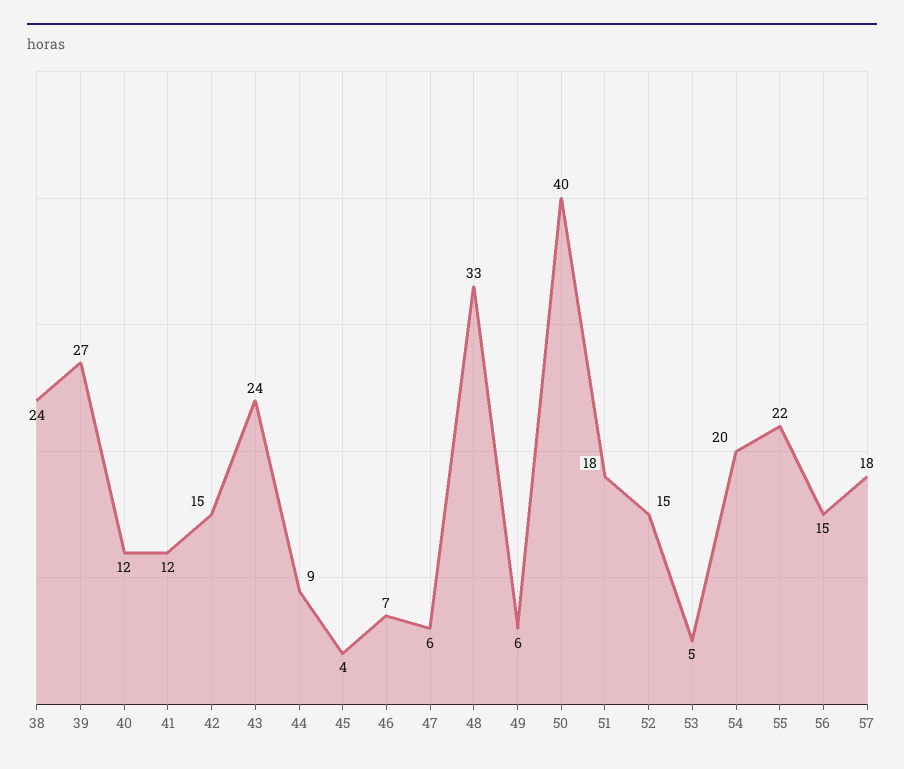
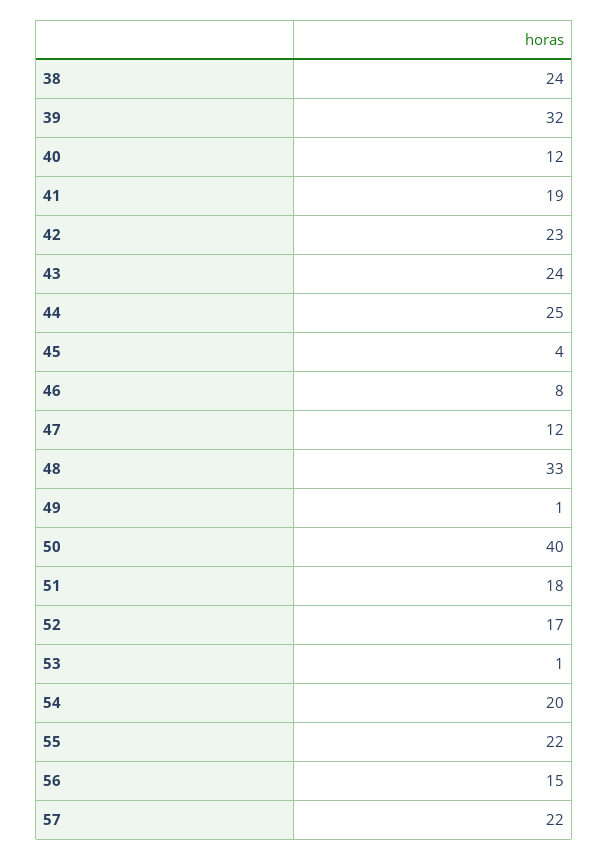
  {
    "38": 24,
-   "39": 27,
+   "39": 32,
    "40": 12,
-   "41": 12,
+   "41": 19,
-   "42": 15,
+   "42": 23,
    "43": 24,
-   "44": 9,
+   "44": 25,
    "45": 4,
-   "46": 7,
+   "46": 8,
-   "47": 6,
+   "47": 12,
    "48": 33,
-   "49": 6,
+   "49": 1,
    "50": 40,
    "51": 18,
-   "52": 15,
+   "52": 17,
-   "53": 5,
+   "53": 1,
    "54": 20,
    "55": 22,
    "56": 15,
-   "57": 18
+   "57": 22
  }

